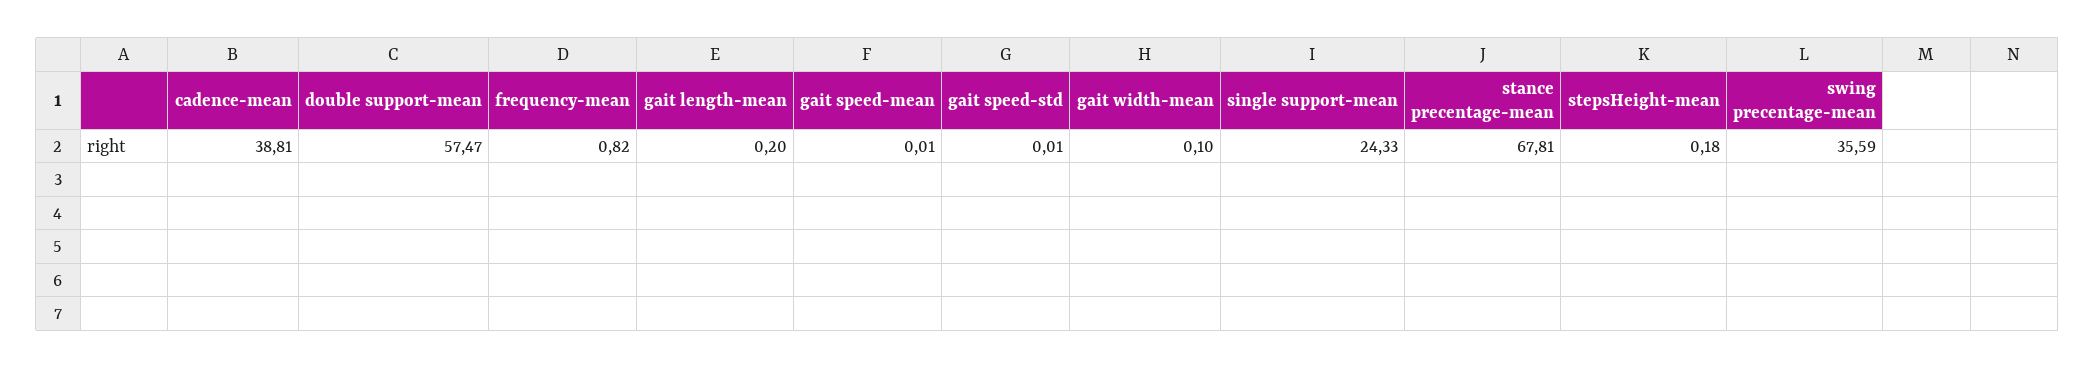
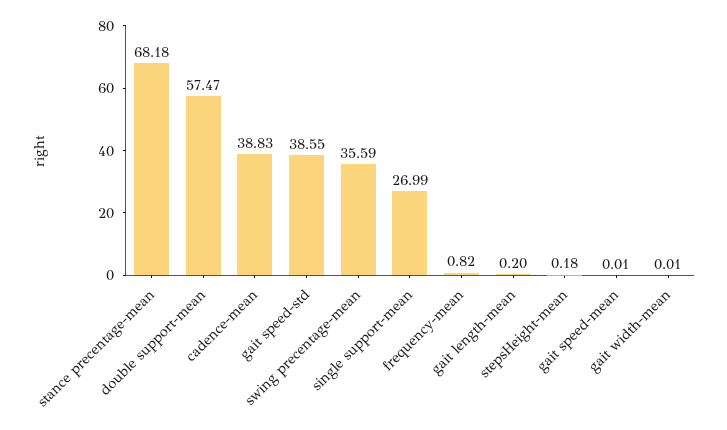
  {
-   "cadence-mean": 38.81,
+   "cadence-mean": 38.83,
    "double support-mean": 57.47,
    "frequency-mean": 0.82,
    "gait length-mean": 0.2,
    "gait speed-mean": 0.01,
-   "gait speed-std": 0.01,
+   "gait speed-std": 38.55,
-   "gait width-mean": 0.1,
+   "gait width-mean": 0.01,
-   "single support-mean": 24.33,
+   "single support-mean": 26.99,
-   "stance precentage-mean": 67.81,
+   "stance precentage-mean": 68.18,
    "stepsHeight-mean": 0.18,
    "swing precentage-mean": 35.59
  }

